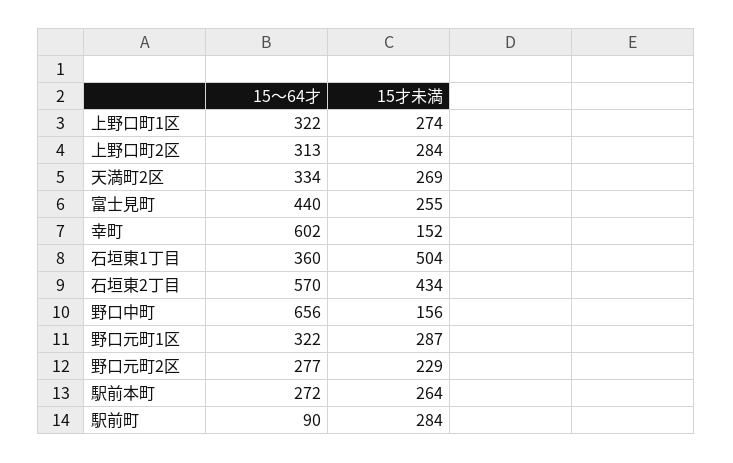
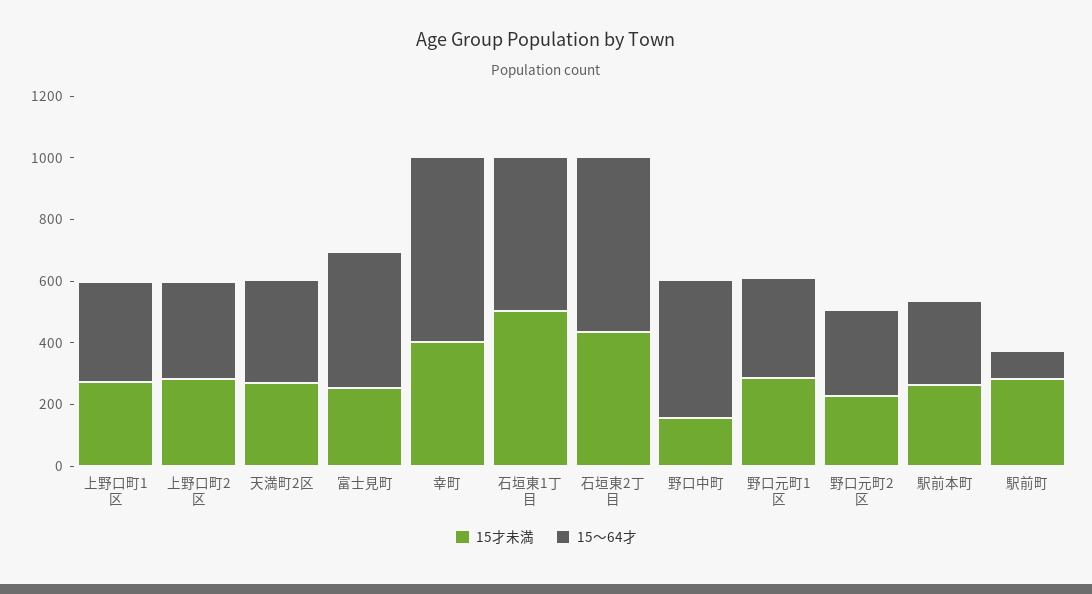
  {
    "15～64才": {
      "上野口町1区": 322,
      "上野口町2区": 313,
      "天満町2区": 334,
      "富士見町": 440,
      "幸町": 602,
-     "石垣東1丁目": 360,
+     "石垣東1丁目": 500,
      "石垣東2丁目": 570,
-     "野口中町": 656,
+     "野口中町": 450,
      "野口元町1区": 322,
      "野口元町2区": 277,
      "駅前本町": 272,
      "駅前町": 90
    },
    "15才未満": {
      "上野口町1区": 274,
      "上野口町2区": 284,
      "天満町2区": 269,
      "富士見町": 255,
-     "幸町": 152,
+     "幸町": 400,
      "石垣東1丁目": 504,
      "石垣東2丁目": 434,
      "野口中町": 156,
      "野口元町1区": 287,
      "野口元町2区": 229,
      "駅前本町": 264,
      "駅前町": 284
    }
  }

